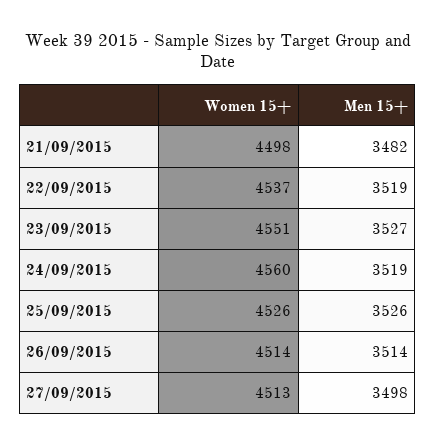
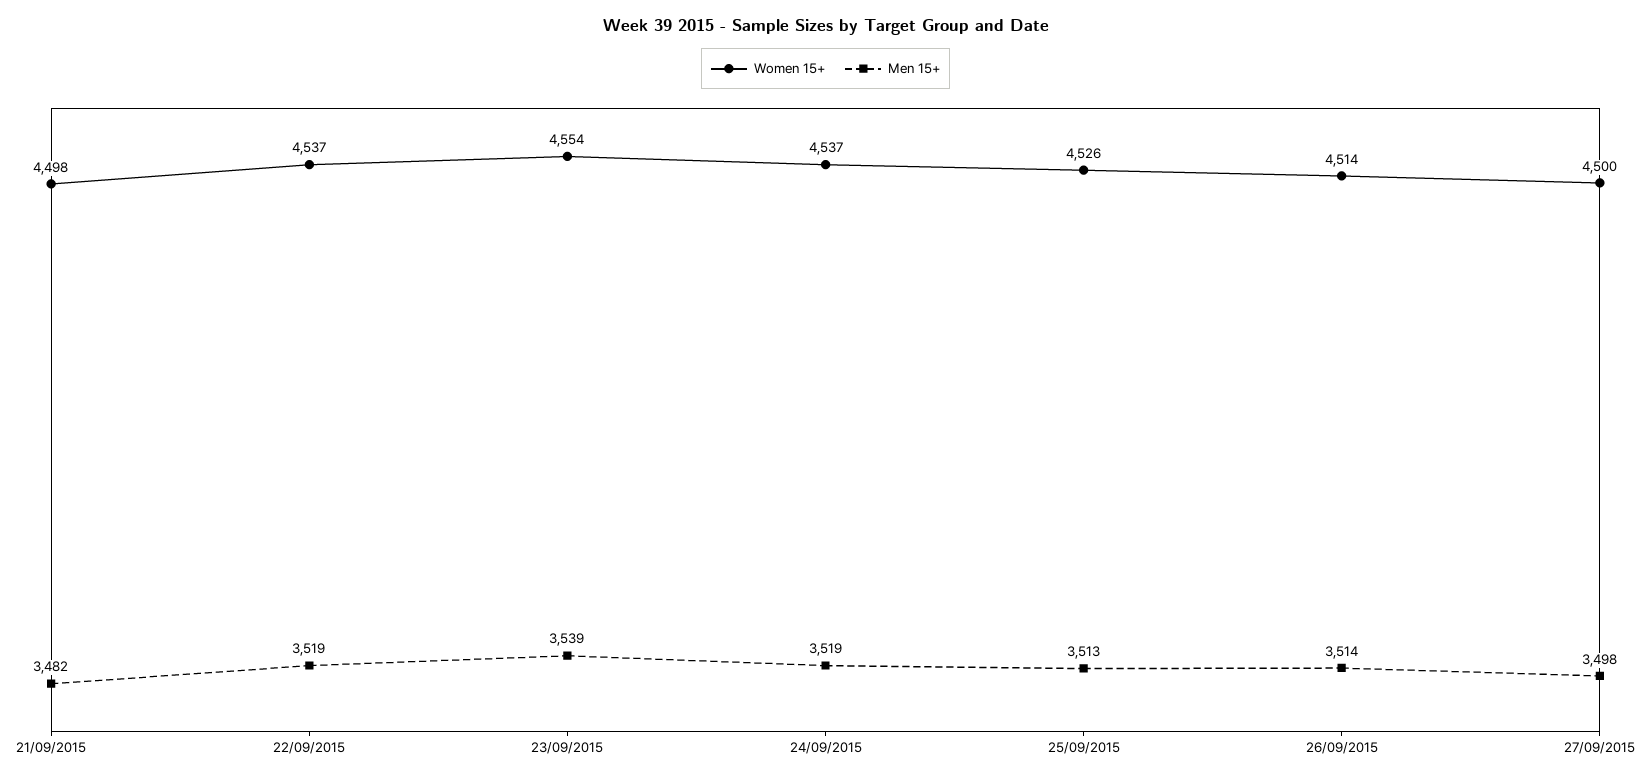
  {
    "Women 15+": {
      "21/09/2015": 4498,
      "22/09/2015": 4537,
-     "23/09/2015": 4551,
+     "23/09/2015": 4554,
-     "24/09/2015": 4560,
+     "24/09/2015": 4537,
      "25/09/2015": 4526,
      "26/09/2015": 4514,
-     "27/09/2015": 4513
+     "27/09/2015": 4500
    },
    "Men 15+": {
      "21/09/2015": 3482,
      "22/09/2015": 3519,
-     "23/09/2015": 3527,
+     "23/09/2015": 3539,
      "24/09/2015": 3519,
-     "25/09/2015": 3526,
+     "25/09/2015": 3513,
      "26/09/2015": 3514,
      "27/09/2015": 3498
    }
  }

